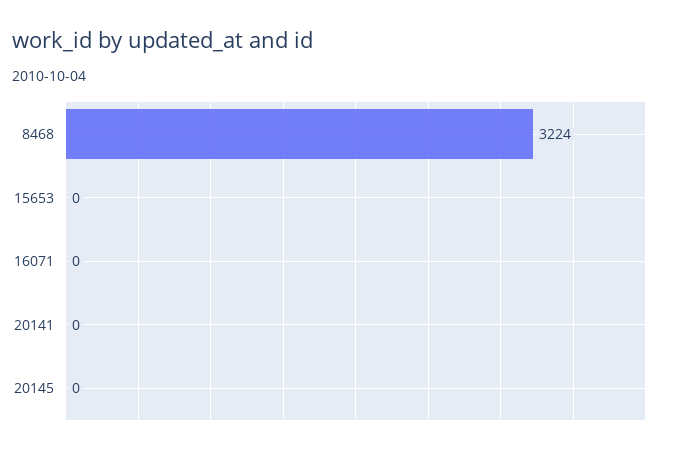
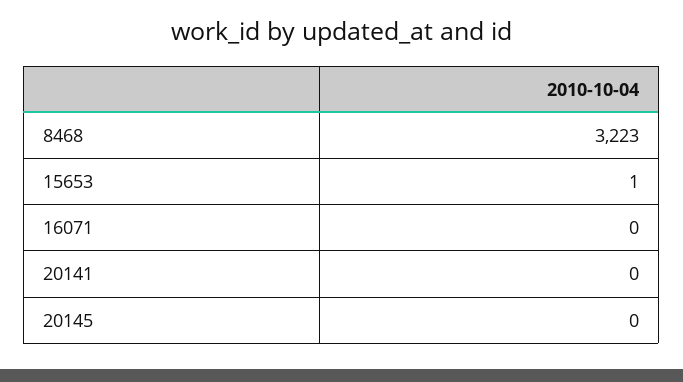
  {
-   "8468": 3224,
+   "8468": 3223,
-   "15653": 0,
+   "15653": 1,
    "16071": 0,
    "20141": 0,
    "20145": 0
  }

